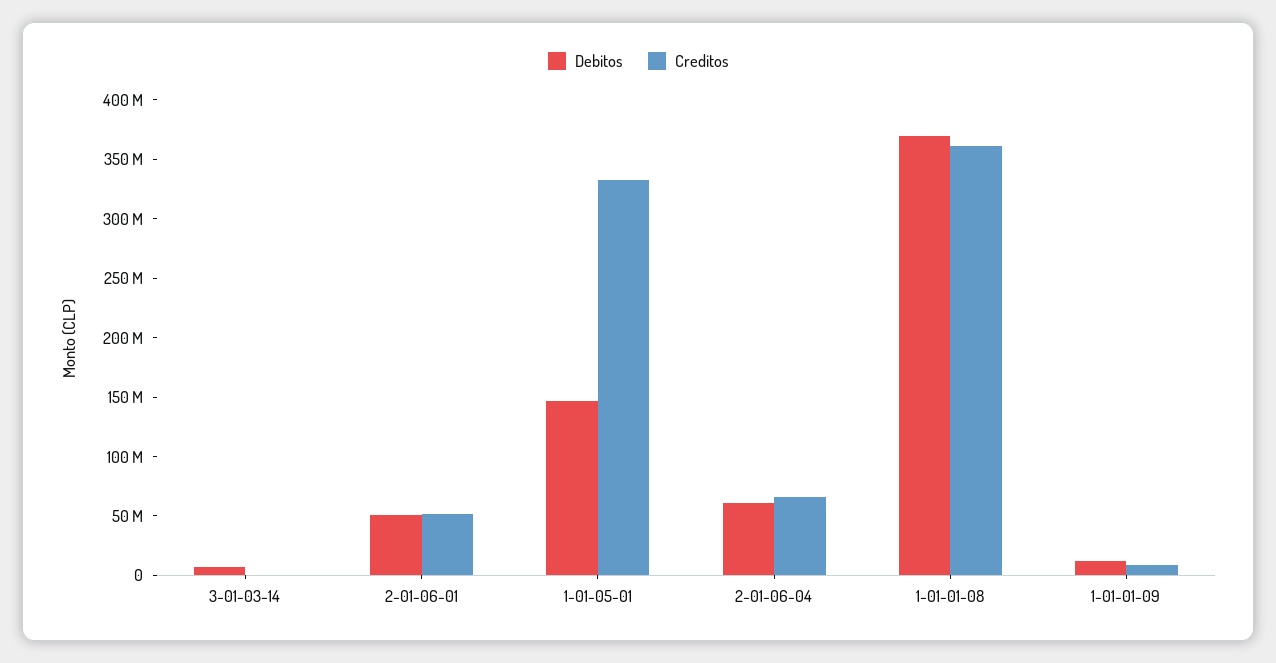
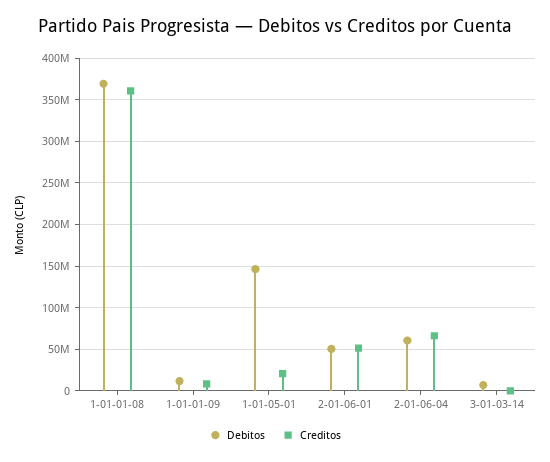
  {
    "Debitos": {
      "3-01-03-14": 10000000,
      "2-01-06-01": 50000000,
      "1-01-05-01": 150000000,
      "2-01-06-04": 60000000,
      "1-01-01-08": 370000000,
      "1-01-01-09": 10000000
    },
    "Creditos": {
      "3-01-03-14": 0,
      "2-01-06-01": 50000000,
-     "1-01-05-01": 330000000,
+     "1-01-05-01": 20000000,
      "2-01-06-04": 70000000,
      "1-01-01-08": 360000000,
      "1-01-01-09": 10000000
    }
  }

